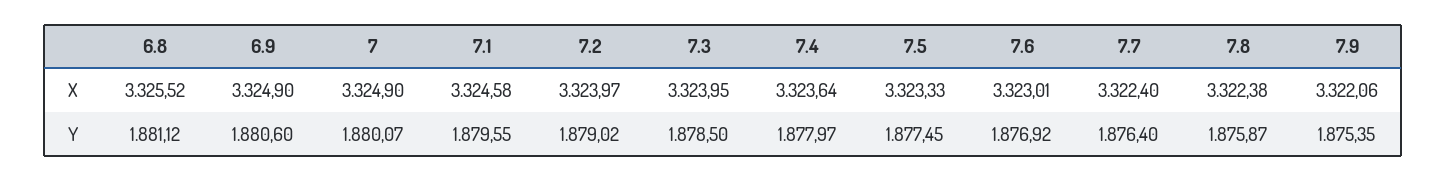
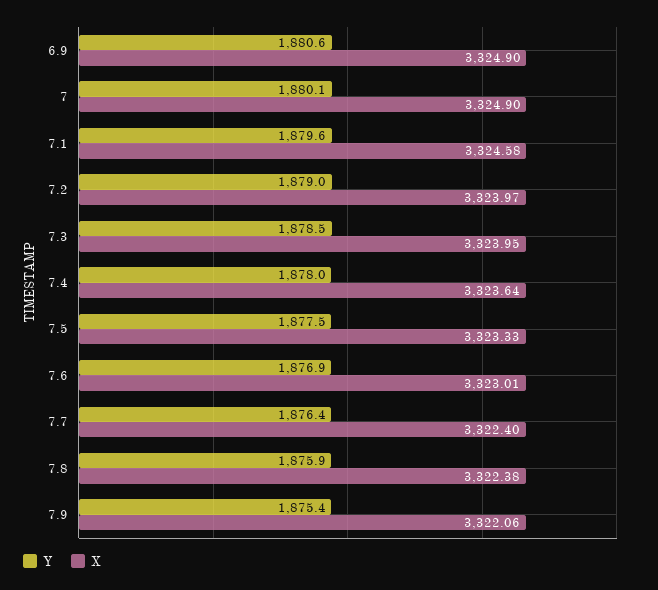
  {
    "X": {
-     "6.8": 3325.52,
      "6.9": 3324.9,
      "7": 3324.9,
      "7.1": 3324.58,
      "7.2": 3323.97,
      "7.3": 3323.95,
      "7.4": 3323.64,
      "7.5": 3323.33,
      "7.6": 3323.01,
      "7.7": 3322.4,
      "7.8": 3322.38,
      "7.9": 3322.06
    },
    "Y": {
-     "6.8": 1881.12,
      "6.9": 1880.6,
      "7": 1880.07,
      "7.1": 1879.55,
      "7.2": 1879.02,
      "7.3": 1878.5,
      "7.4": 1877.97,
      "7.5": 1877.45,
      "7.6": 1876.92,
      "7.7": 1876.4,
      "7.8": 1875.87,
      "7.9": 1875.35
    }
  }

